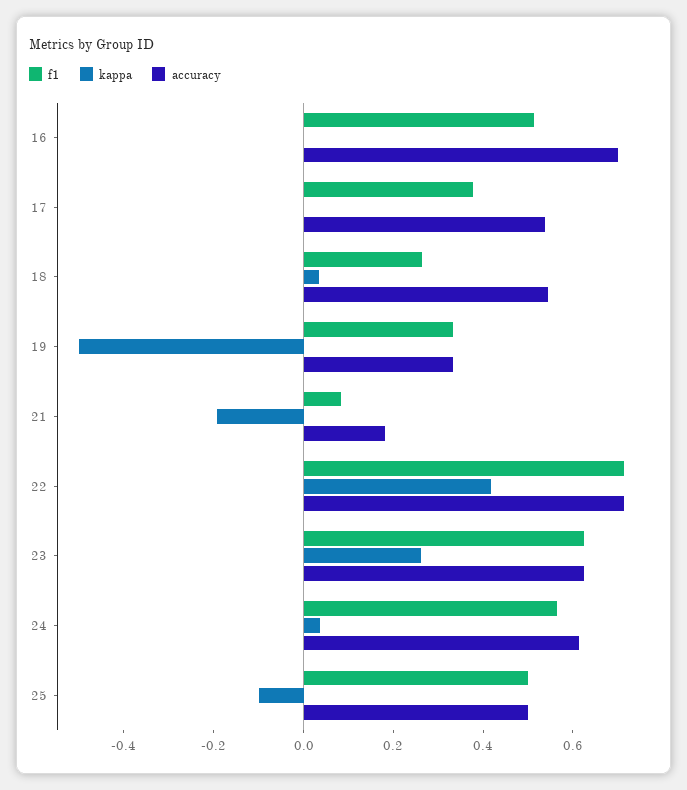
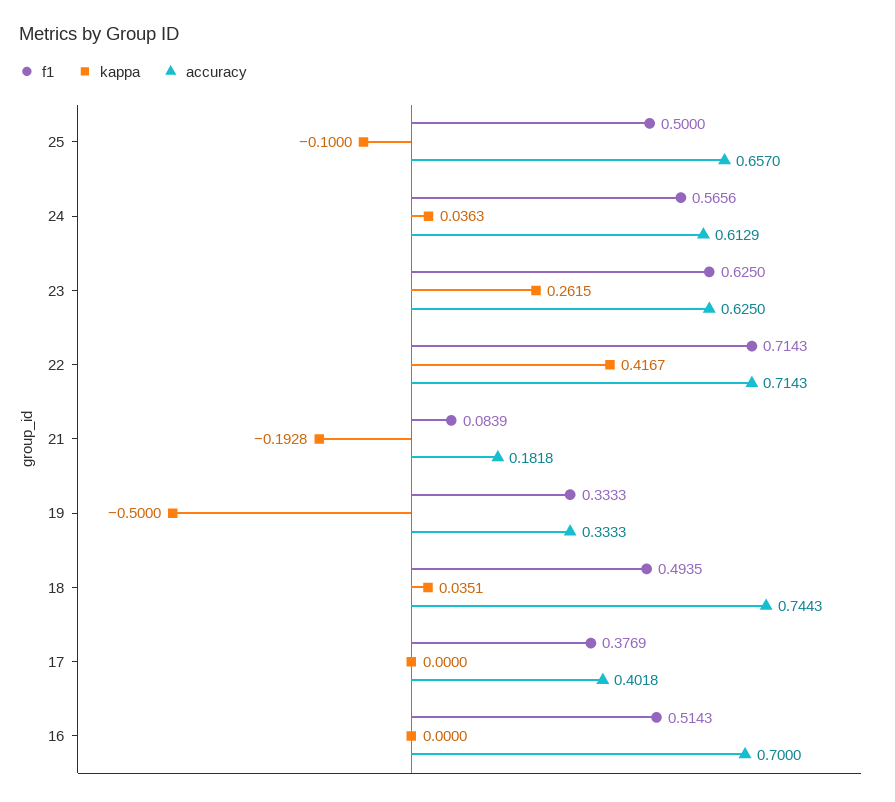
  {
    "f1": {
      "16": 0.5143,
      "17": 0.3769,
-     "18": 0.25,
+     "18": 0.4935,
      "19": 0.3333,
      "21": 0.0839,
      "22": 0.7143,
      "23": 0.625,
      "24": 0.5656,
      "25": 0.5
    },
    "kappa": {
      "16": 0,
      "17": 0,
      "18": 0.0351,
      "19": -0.5,
      "21": -0.1928,
      "22": 0.4167,
      "23": 0.2615,
      "24": 0.0363,
      "25": -0.1
    },
    "accuracy": {
      "16": 0.7,
-     "17": 0.55,
+     "17": 0.4018,
-     "18": 0.55,
+     "18": 0.7443,
      "19": 0.3333,
      "21": 0.1818,
      "22": 0.7143,
      "23": 0.625,
      "24": 0.6129,
-     "25": 0.5
+     "25": 0.657
    }
  }

